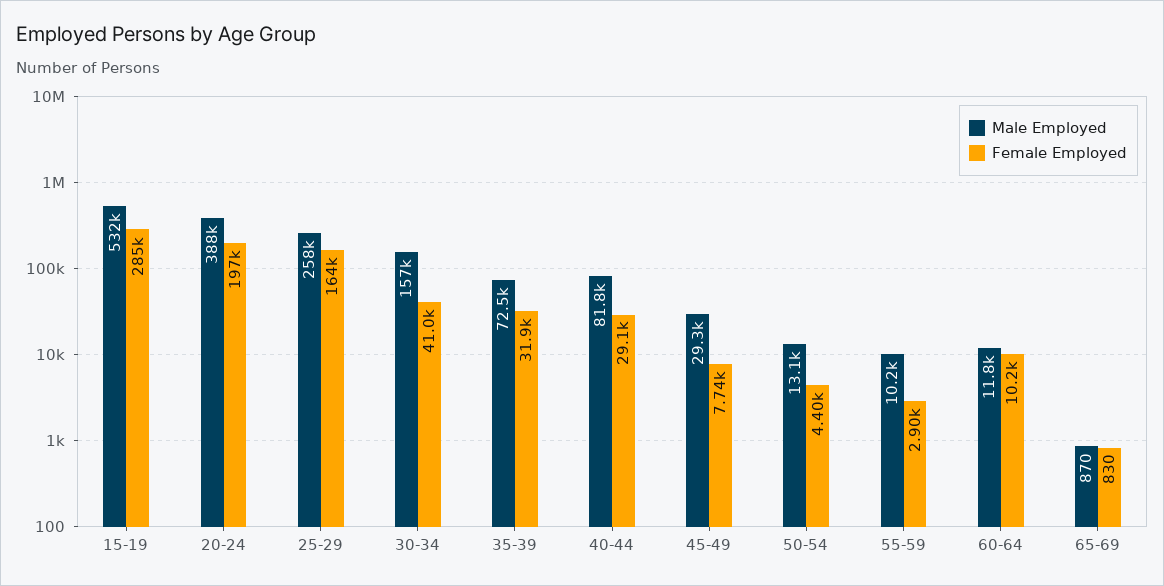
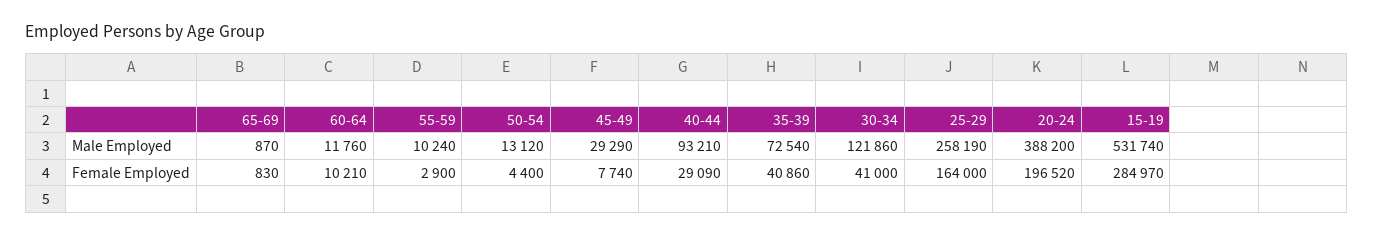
  {
    "Male Employed": {
      "15-19": 531740,
      "20-24": 388200,
      "25-29": 258190,
-     "30-34": 157000,
+     "30-34": 121860,
      "35-39": 72540,
-     "40-44": 81800,
+     "40-44": 93210,
      "45-49": 29290,
      "50-54": 13120,
      "55-59": 10240,
      "60-64": 11760,
      "65-69": 870
    },
    "Female Employed": {
      "15-19": 284970,
      "20-24": 196520,
      "25-29": 164000,
      "30-34": 41000,
-     "35-39": 31900,
+     "35-39": 40860,
      "40-44": 29090,
      "45-49": 7740,
      "50-54": 4400,
      "55-59": 2900,
      "60-64": 10210,
      "65-69": 830
    }
  }

